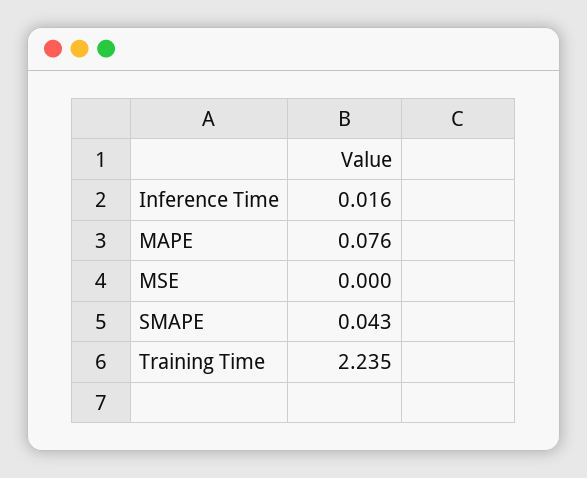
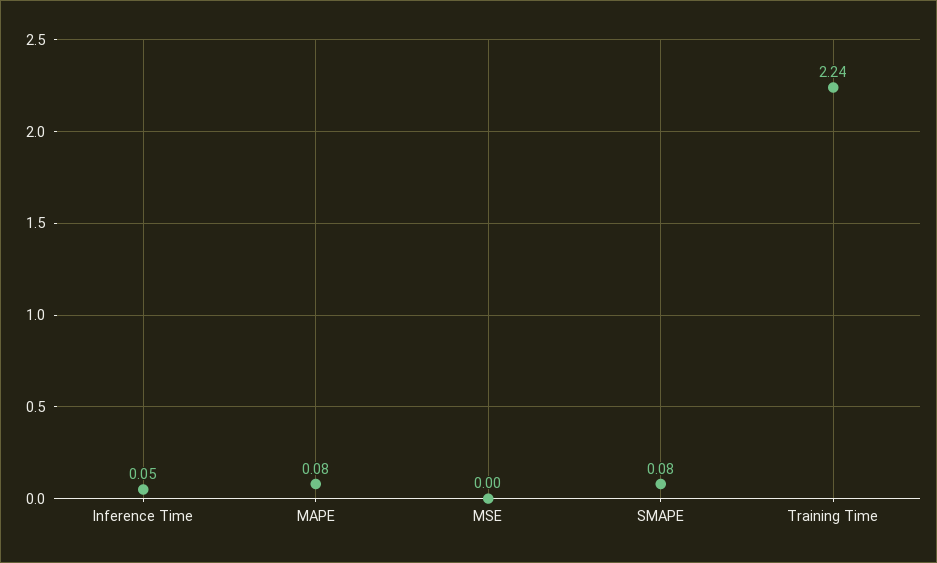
  {
-   "Inference Time": 0.016,
+   "Inference Time": 0.05,
    "MAPE": 0.076,
    "MSE": 0,
-   "SMAPE": 0.043,
+   "SMAPE": 0.08,
    "Training Time": 2.235
  }

